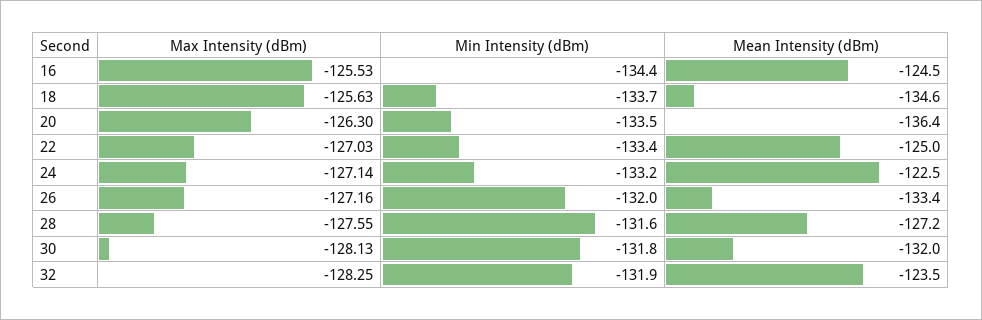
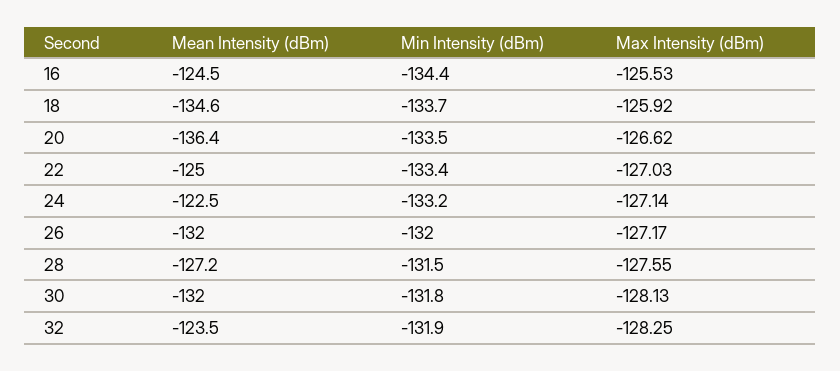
  {
    "Max Intensity (dBm)": {
      "16": -125.53,
-     "18": -125.63,
+     "18": -125.92,
-     "20": -126.3,
+     "20": -126.62,
      "22": -127.03,
      "24": -127.14,
-     "26": -127.16,
+     "26": -127.17,
      "28": -127.55,
      "30": -128.13,
      "32": -128.25
    },
    "Min Intensity (dBm)": {
      "16": -134.4,
      "18": -133.7,
      "20": -133.5,
      "22": -133.4,
      "24": -133.2,
      "26": -132,
-     "28": -131.6,
+     "28": -131.5,
      "30": -131.8,
      "32": -131.9
    },
    "Mean Intensity (dBm)": {
      "16": -124.5,
      "18": -134.6,
      "20": -136.4,
      "22": -125,
      "24": -122.5,
-     "26": -133.4,
+     "26": -132,
      "28": -127.2,
      "30": -132,
      "32": -123.5
    }
  }

